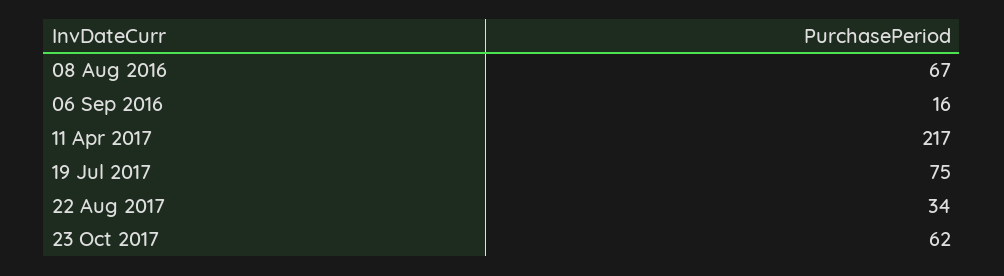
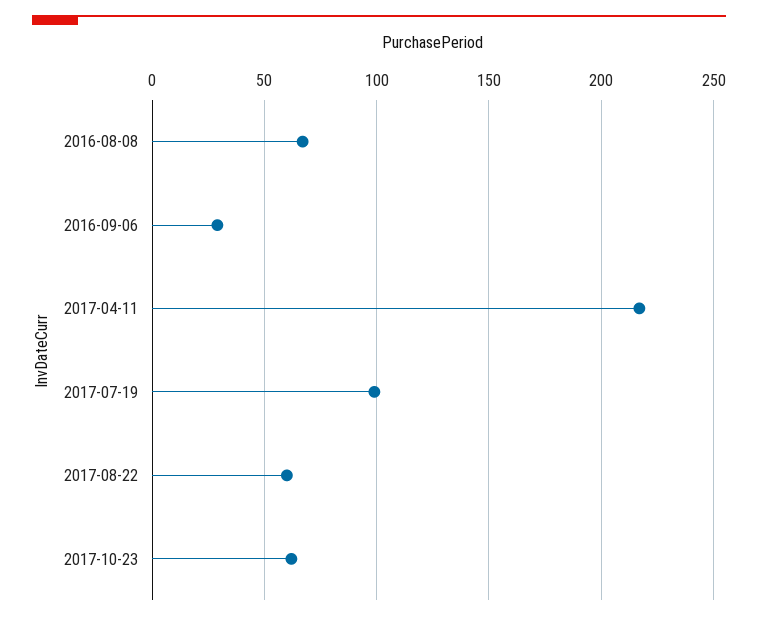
  {
    "08 Aug 2016": 67,
-   "06 Sep 2016": 16,
+   "06 Sep 2016": 30,
    "11 Apr 2017": 217,
-   "19 Jul 2017": 75,
+   "19 Jul 2017": 100,
-   "22 Aug 2017": 34,
+   "22 Aug 2017": 60,
    "23 Oct 2017": 62
  }

